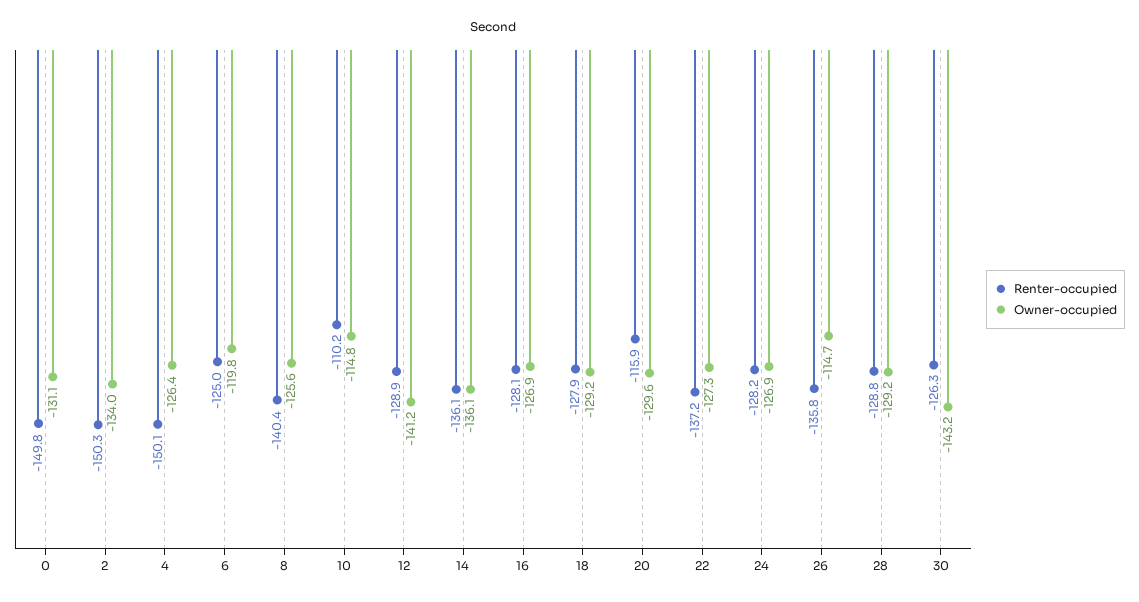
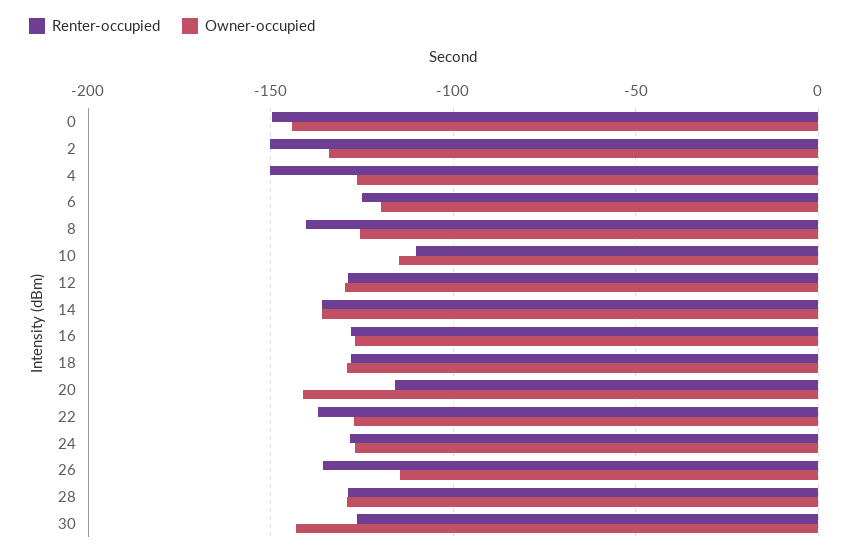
  {
    "Renter-occupied": {
      "0": -149.8,
      "2": -150.3,
      "4": -150.1,
      "6": -125,
      "8": -140.4,
      "10": -110.2,
      "12": -128.9,
      "14": -136.1,
      "16": -128.1,
      "18": -127.9,
      "20": -115.9,
      "22": -137.2,
      "24": -128.2,
      "26": -135.8,
      "28": -128.8,
      "30": -126.3
    },
    "Owner-occupied": {
-     "0": -131.1,
+     "0": -145,
      "2": -134,
      "4": -126.4,
      "6": -119.8,
      "8": -125.6,
      "10": -114.8,
-     "12": -141.2,
+     "12": -130,
      "14": -136.1,
      "16": -126.9,
      "18": -129.2,
-     "20": -129.6,
+     "20": -140,
      "22": -127.3,
      "24": -126.9,
      "26": -114.7,
      "28": -129.2,
      "30": -143.2
    }
  }

